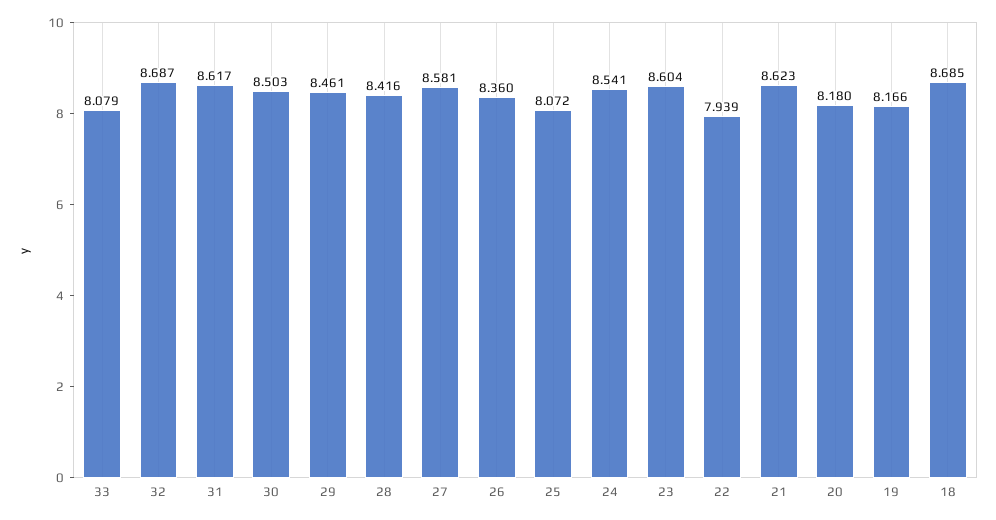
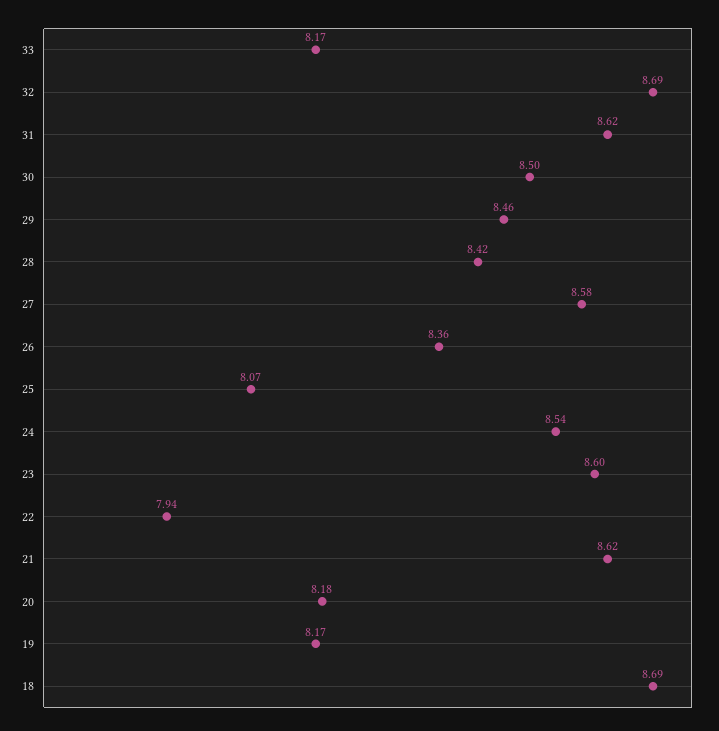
  {
-   "33": 8.079,
+   "33": 8.17,
    "32": 8.687,
    "31": 8.617,
    "30": 8.503,
    "29": 8.461,
    "28": 8.416,
    "27": 8.581,
    "26": 8.36,
    "25": 8.072,
    "24": 8.541,
    "23": 8.604,
    "22": 7.939,
    "21": 8.623,
    "20": 8.18,
    "19": 8.166,
    "18": 8.685
  }

